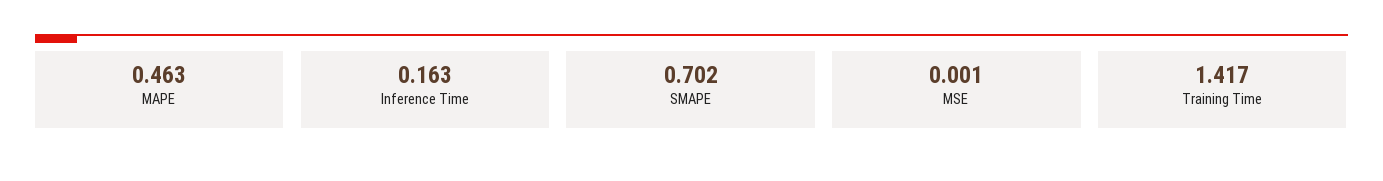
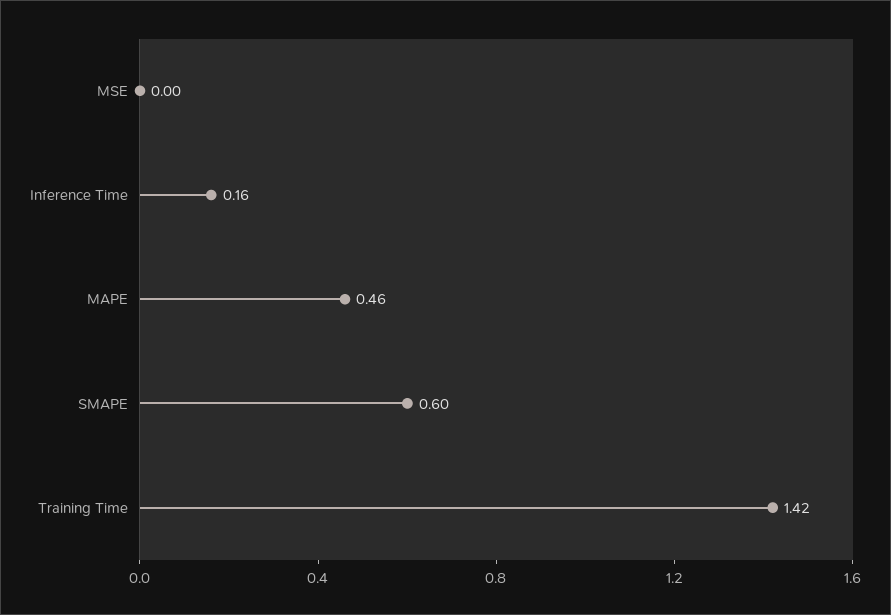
  {
    "MAPE": 0.463,
    "Inference Time": 0.163,
-   "SMAPE": 0.702,
+   "SMAPE": 0.6,
    "MSE": 0.001,
    "Training Time": 1.417
  }

